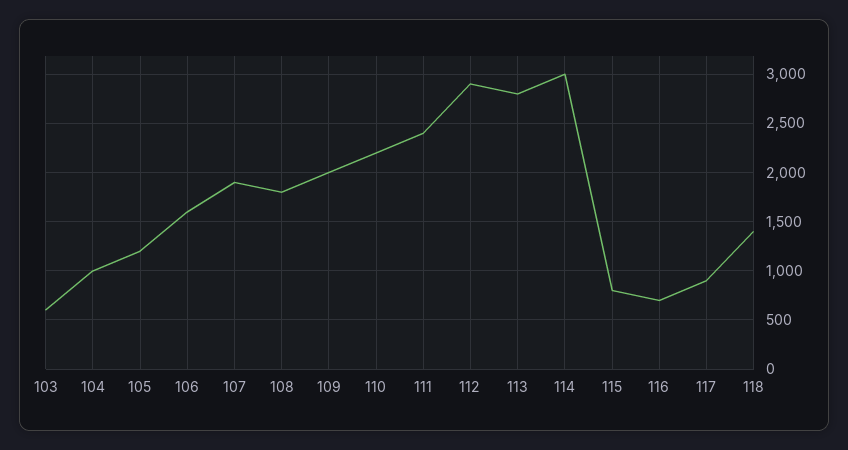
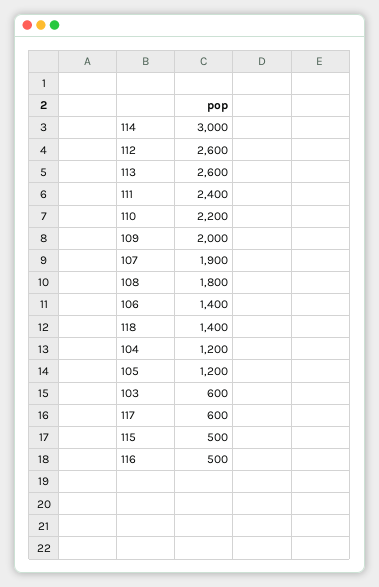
  {
    "103": 600,
-   "104": 1000,
+   "104": 1200,
    "105": 1200,
-   "106": 1600,
+   "106": 1400,
    "107": 1900,
    "108": 1800,
    "109": 2000,
    "110": 2200,
    "111": 2400,
-   "112": 2900,
+   "112": 2600,
-   "113": 2800,
+   "113": 2600,
    "114": 3000,
-   "115": 800,
+   "115": 500,
-   "116": 700,
+   "116": 500,
-   "117": 900,
+   "117": 600,
    "118": 1400
  }

